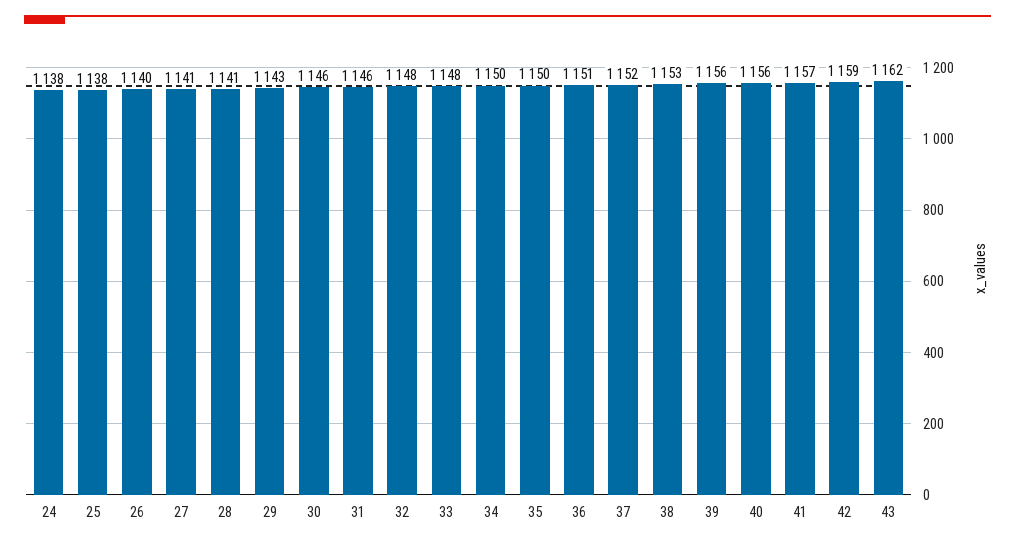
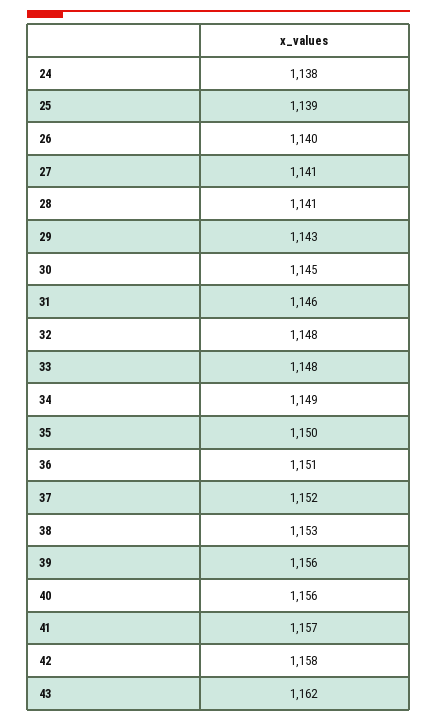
  {
    "24": 1138,
-   "25": 1138,
+   "25": 1139,
    "26": 1140,
    "27": 1141,
    "28": 1141,
    "29": 1143,
-   "30": 1146,
+   "30": 1145,
    "31": 1146,
    "32": 1148,
    "33": 1148,
-   "34": 1150,
+   "34": 1149,
    "35": 1150,
    "36": 1151,
    "37": 1152,
    "38": 1153,
    "39": 1156,
    "40": 1156,
    "41": 1157,
-   "42": 1159,
+   "42": 1158,
    "43": 1162
  }

